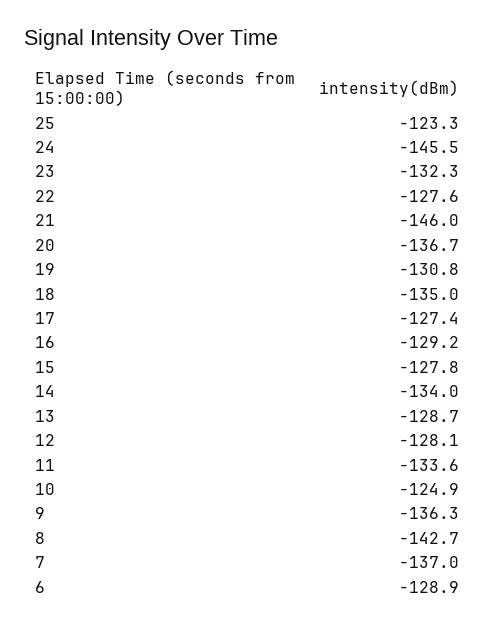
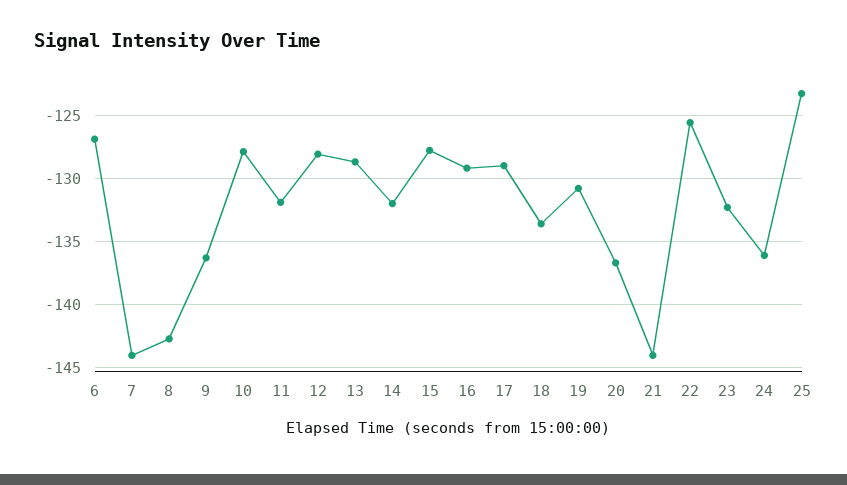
  {
    "25": -123.3,
-   "24": -145.5,
+   "24": -136,
    "23": -132.3,
-   "22": -127.6,
+   "22": -125.5,
-   "21": -146,
+   "21": -144,
    "20": -136.7,
    "19": -130.8,
-   "18": -135,
+   "18": -133.5,
-   "17": -127.4,
+   "17": -129,
    "16": -129.2,
    "15": -127.8,
-   "14": -134,
+   "14": -132,
    "13": -128.7,
    "12": -128.1,
-   "11": -133.6,
+   "11": -132,
-   "10": -124.9,
+   "10": -128,
    "9": -136.3,
    "8": -142.7,
-   "7": -137,
+   "7": -144,
-   "6": -128.9
+   "6": -127
  }

